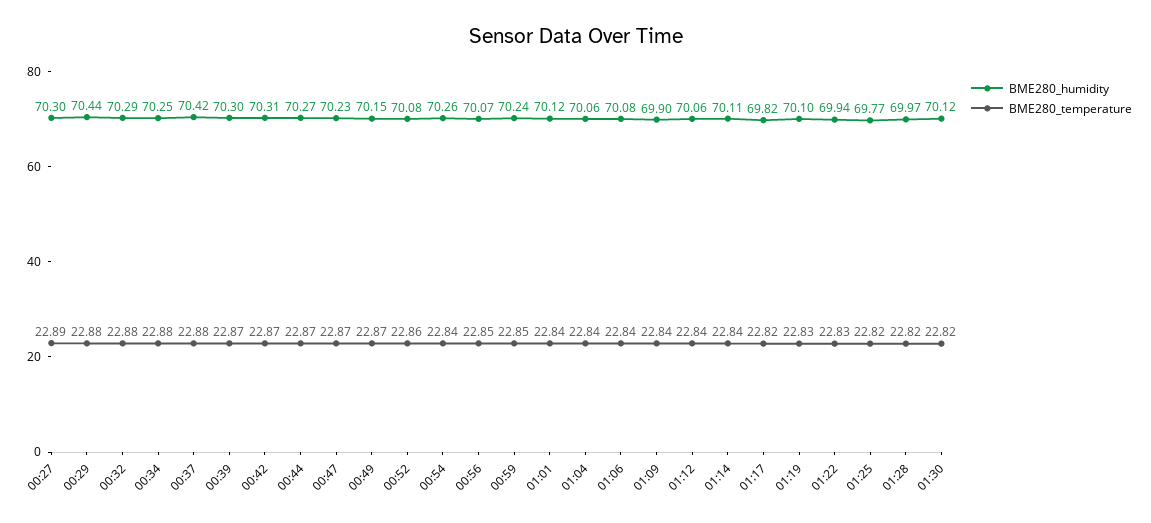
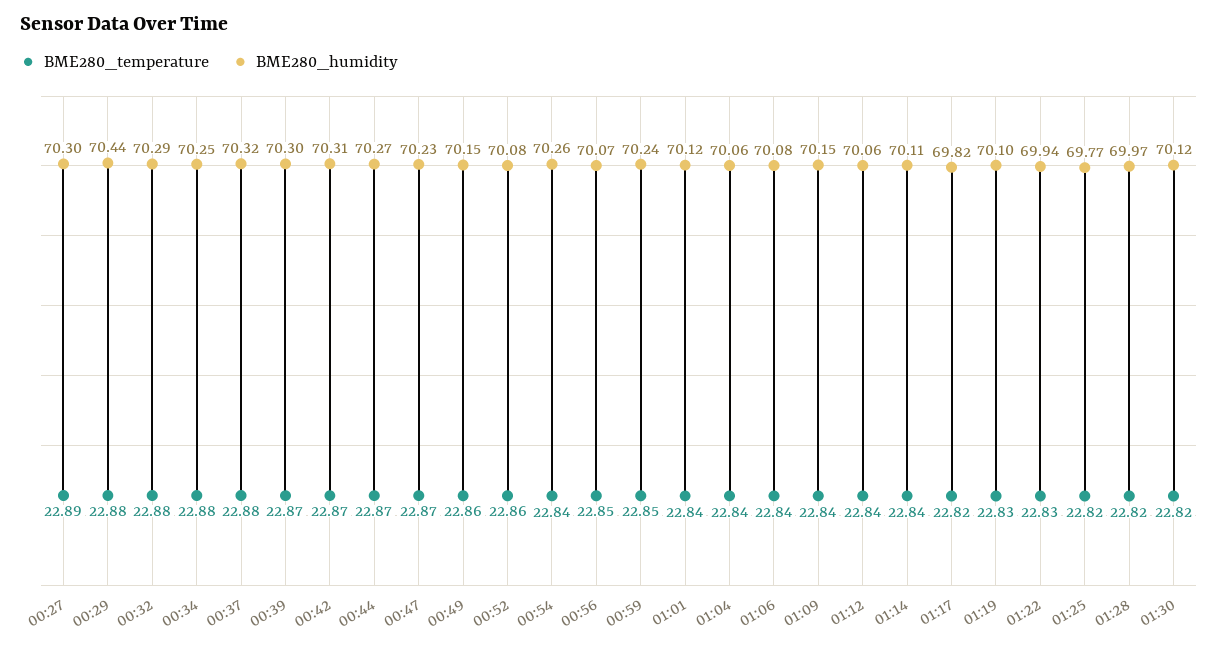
  {
    "BME280_humidity": {
      "00:27": 70.3,
      "00:29": 70.44,
      "00:32": 70.29,
      "00:34": 70.25,
-     "00:37": 70.42,
+     "00:37": 70.32,
      "00:39": 70.3,
      "00:42": 70.31,
      "00:44": 70.27,
      "00:47": 70.23,
      "00:49": 70.15,
      "00:52": 70.08,
      "00:54": 70.26,
      "00:56": 70.07,
      "00:59": 70.24,
      "01:01": 70.12,
      "01:04": 70.06,
      "01:06": 70.08,
-     "01:09": 69.9,
+     "01:09": 70.15,
      "01:12": 70.06,
      "01:14": 70.11,
      "01:17": 69.82,
      "01:19": 70.1,
      "01:22": 69.94,
      "01:25": 69.77,
      "01:28": 69.97,
      "01:30": 70.12
    },
    "BME280_temperature": {
      "00:27": 22.89,
      "00:29": 22.88,
      "00:32": 22.88,
      "00:34": 22.88,
      "00:37": 22.88,
      "00:39": 22.87,
      "00:42": 22.87,
      "00:44": 22.87,
      "00:47": 22.87,
-     "00:49": 22.87,
+     "00:49": 22.86,
      "00:52": 22.86,
      "00:54": 22.84,
      "00:56": 22.85,
      "00:59": 22.85,
      "01:01": 22.84,
      "01:04": 22.84,
      "01:06": 22.84,
      "01:09": 22.84,
      "01:12": 22.84,
      "01:14": 22.84,
      "01:17": 22.82,
      "01:19": 22.83,
      "01:22": 22.83,
      "01:25": 22.82,
      "01:28": 22.82,
      "01:30": 22.82
    }
  }

